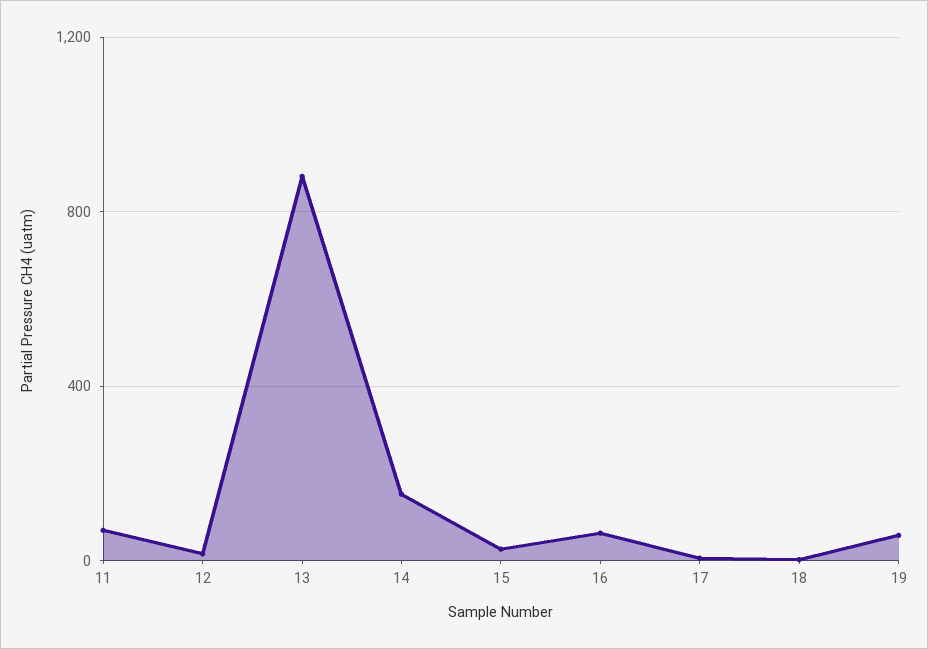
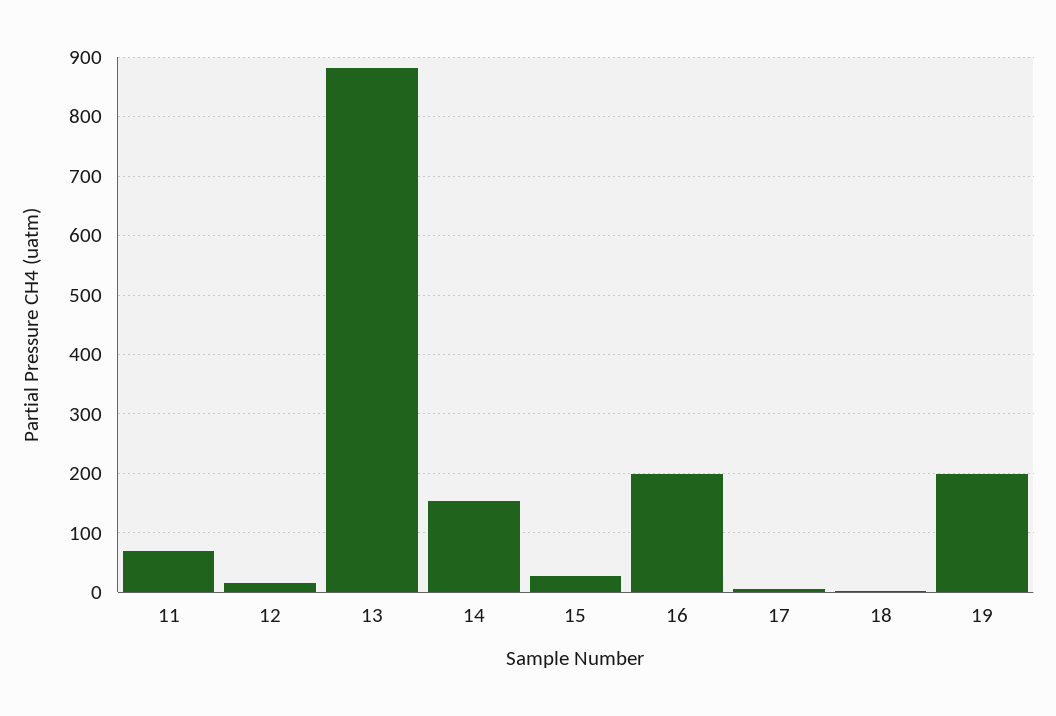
  {
    "11": 80,
    "12": 20,
    "13": 880,
    "14": 160,
    "15": 20,
-   "16": 50,
+   "16": 200,
    "17": 0,
    "18": 0,
-   "19": 50
+   "19": 200
  }

